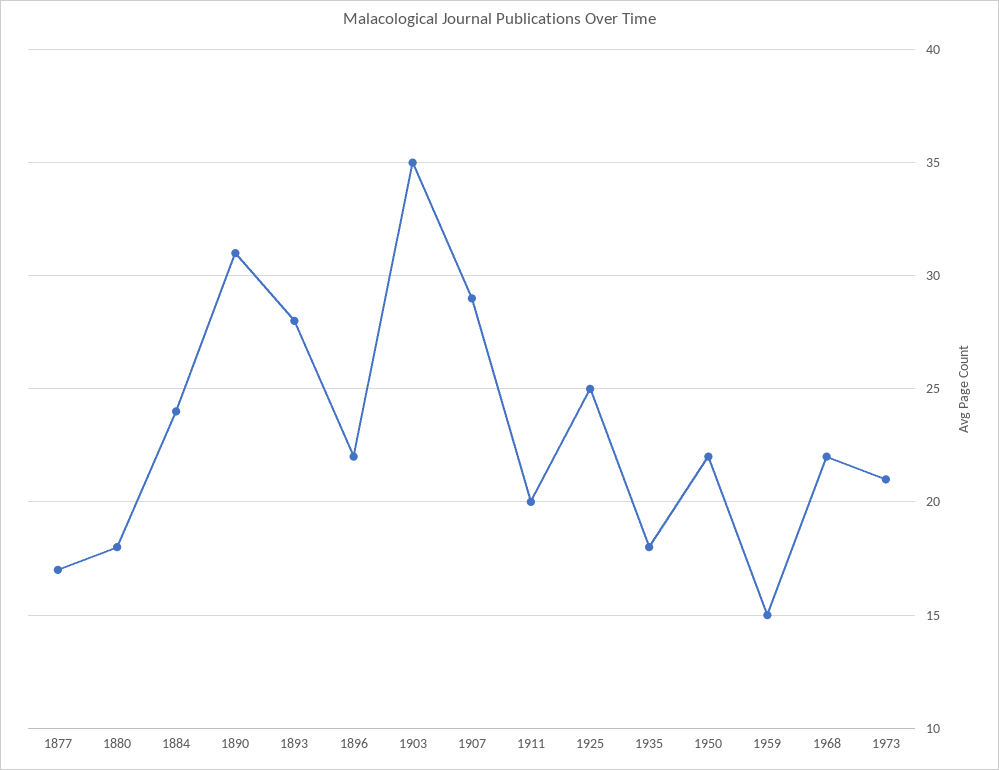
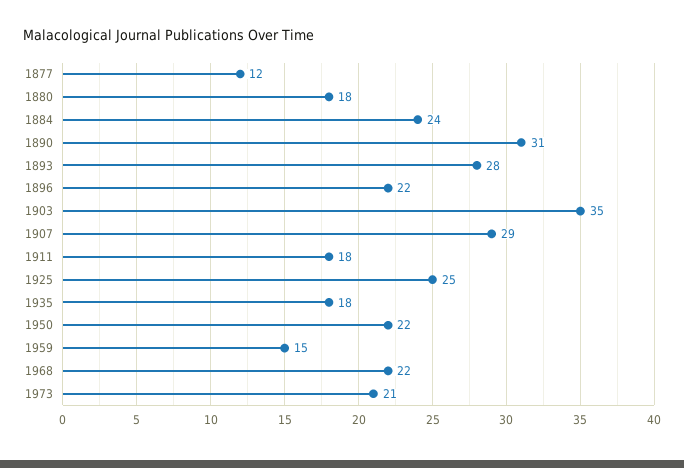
  {
-   "1877": 17,
+   "1877": 12,
    "1880": 18,
    "1884": 24,
    "1890": 31,
    "1893": 28,
    "1896": 22,
    "1903": 35,
    "1907": 29,
-   "1911": 20,
+   "1911": 18,
    "1925": 25,
    "1935": 18,
    "1950": 22,
    "1959": 15,
    "1968": 22,
    "1973": 21
  }

